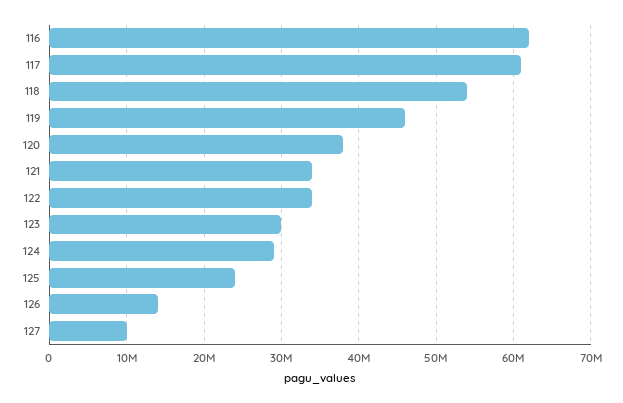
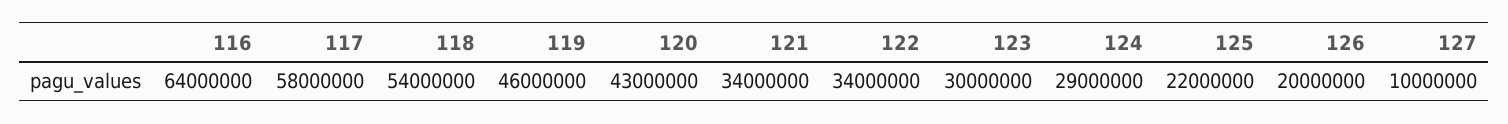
  {
-   "116": 62000000,
+   "116": 64000000,
-   "117": 61000000,
+   "117": 58000000,
    "118": 54000000,
    "119": 46000000,
-   "120": 38000000,
+   "120": 43000000,
    "121": 34000000,
    "122": 34000000,
    "123": 30000000,
    "124": 29000000,
-   "125": 24000000,
+   "125": 22000000,
-   "126": 14000000,
+   "126": 20000000,
    "127": 10000000
  }

